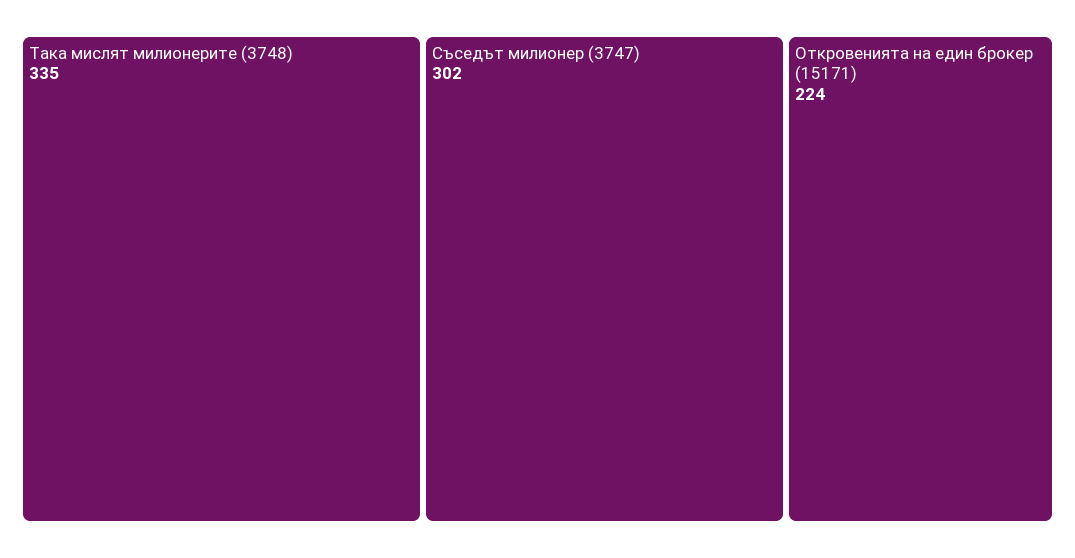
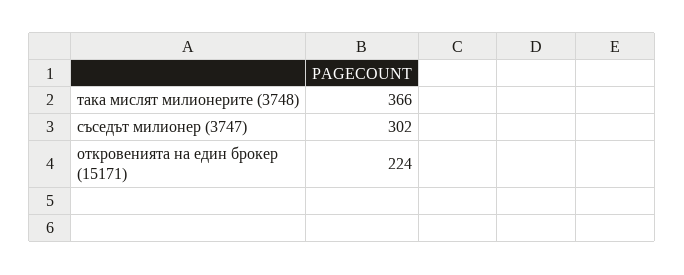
  {
-   "Така мислят милионерите (3748)": 335,
+   "Така мислят милионерите (3748)": 366,
    "Съседът милионер (3747)": 302,
    "Откровенията на един брокер (15171)": 224
  }

